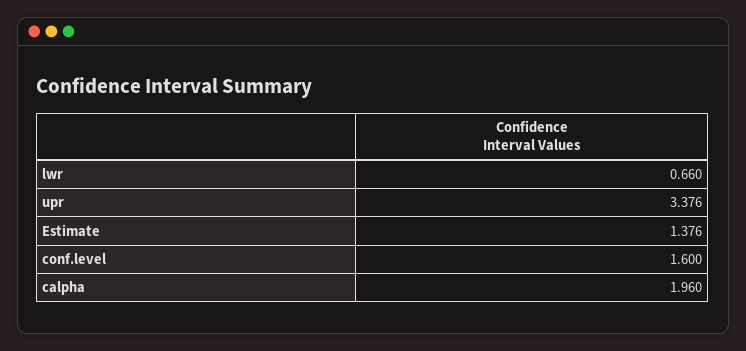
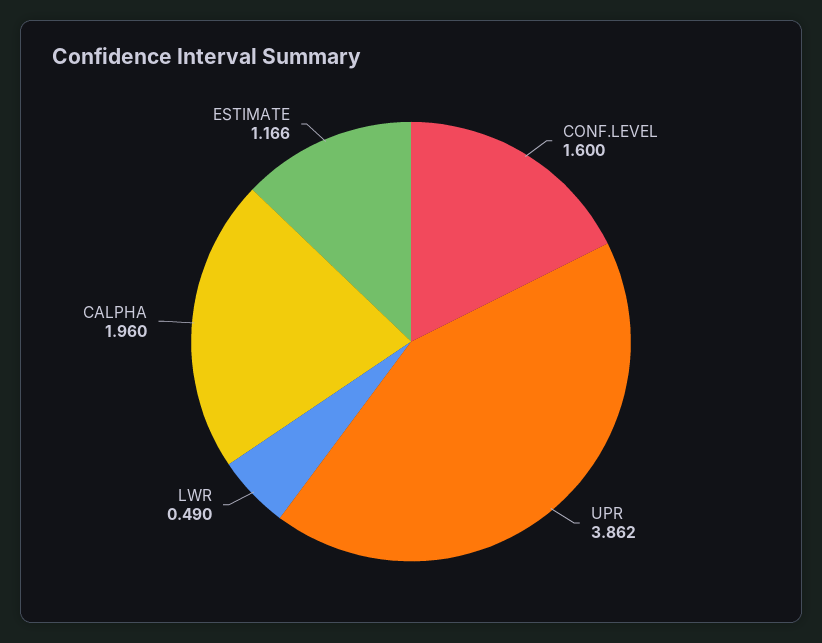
  {
-   "lwr": 0.66,
+   "lwr": 0.49,
-   "upr": 3.376,
+   "upr": 3.862,
-   "Estimate": 1.376,
+   "Estimate": 1.166,
    "conf.level": 1.6,
    "calpha": 1.96
  }

